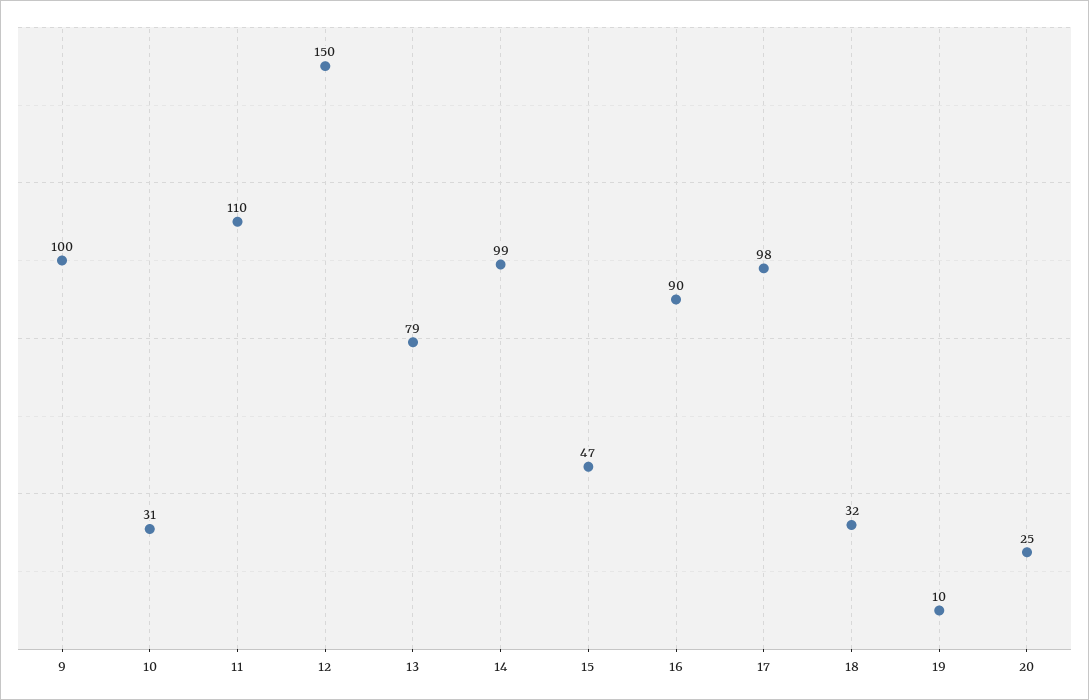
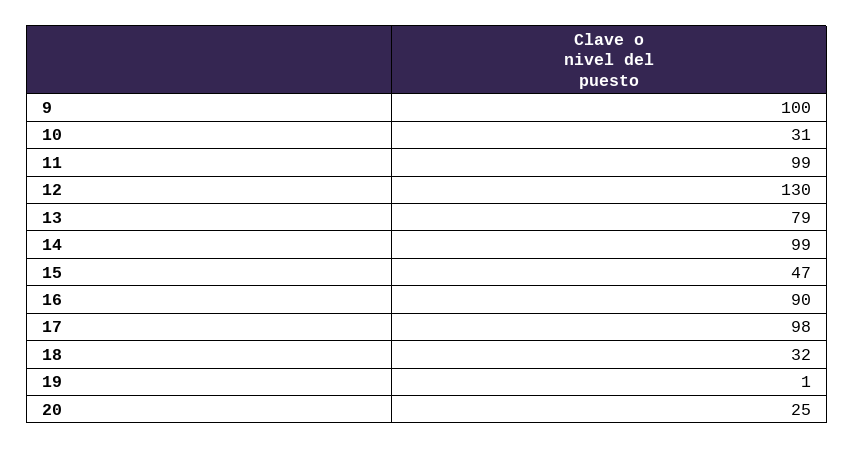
  {
    "9": 100,
    "10": 31,
-   "11": 110,
+   "11": 99,
-   "12": 150,
+   "12": 130,
    "13": 79,
    "14": 99,
    "15": 47,
    "16": 90,
    "17": 98,
    "18": 32,
-   "19": 10,
+   "19": 1,
    "20": 25
  }

